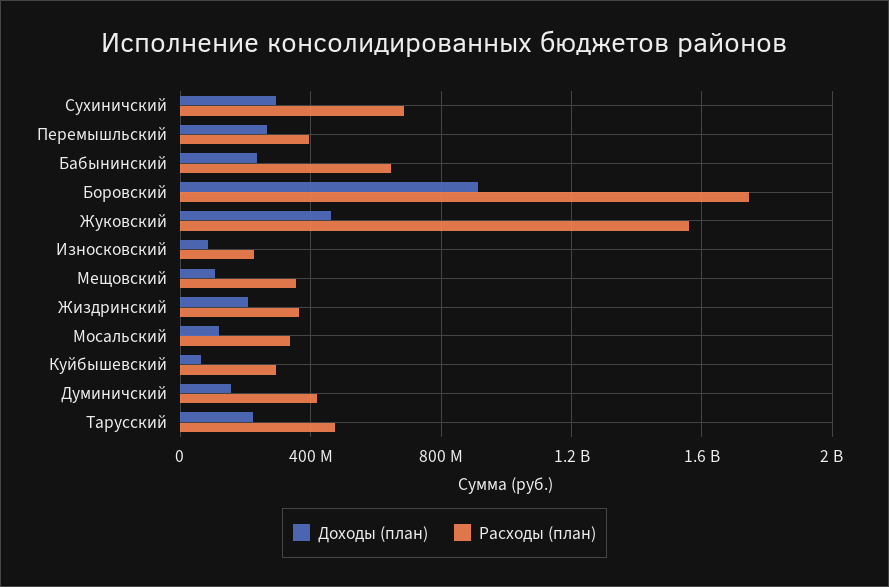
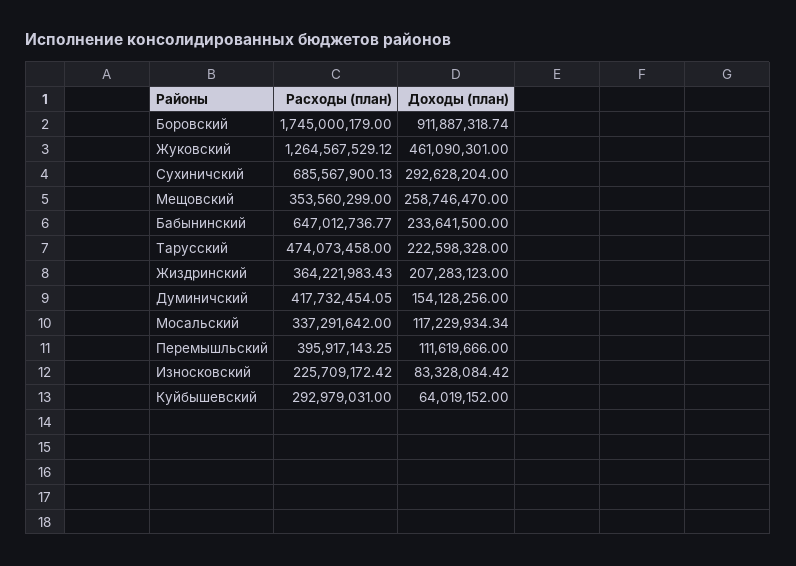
  {
    "Доходы (план)": {
      "Сухиничский": 292628204,
-     "Перемышльский": 250000000,
+     "Перемышльский": 111619666,
      "Бабынинский": 233641500,
      "Боровский": 911887318.74,
      "Жуковский": 461090301,
      "Износковский": 83328084.42,
-     "Мещовский": 100000000,
+     "Мещовский": 258746470,
      "Жиздринский": 207283123,
      "Мосальский": 117229934.34,
      "Куйбышевский": 64019152,
      "Думиничский": 154128256,
      "Тарусский": 222598328
    },
    "Расходы (план)": {
      "Сухиничский": 685567900.13,
      "Перемышльский": 395917143.25,
      "Бабынинский": 647012736.77,
      "Боровский": 1745000179,
-     "Жуковский": 1550000000,
+     "Жуковский": 1264567529.12,
      "Износковский": 225709172.42,
      "Мещовский": 353560299,
      "Жиздринский": 364221983.43,
      "Мосальский": 337291642,
      "Куйбышевский": 292979031,
      "Думиничский": 417732454.05,
      "Тарусский": 474073458
    }
  }

